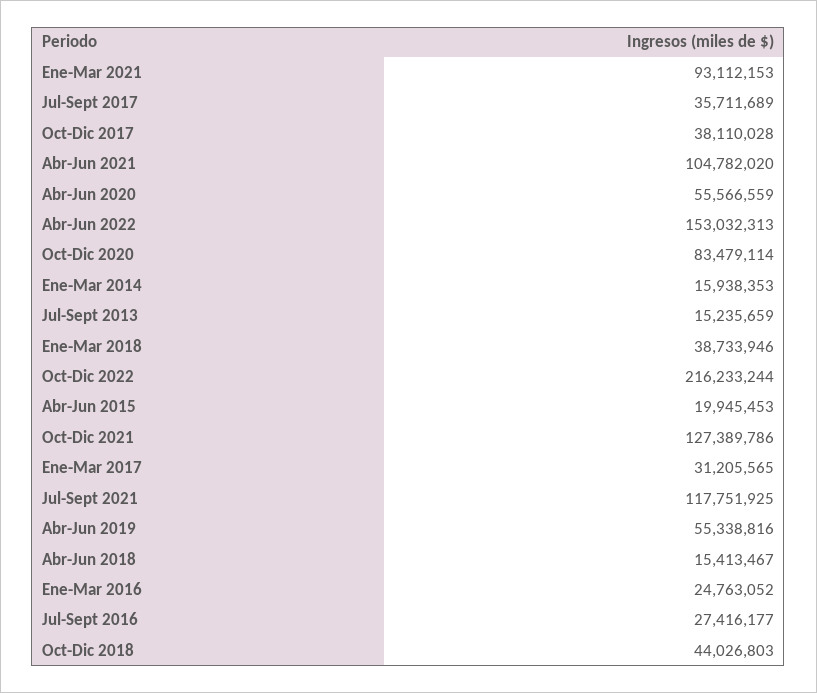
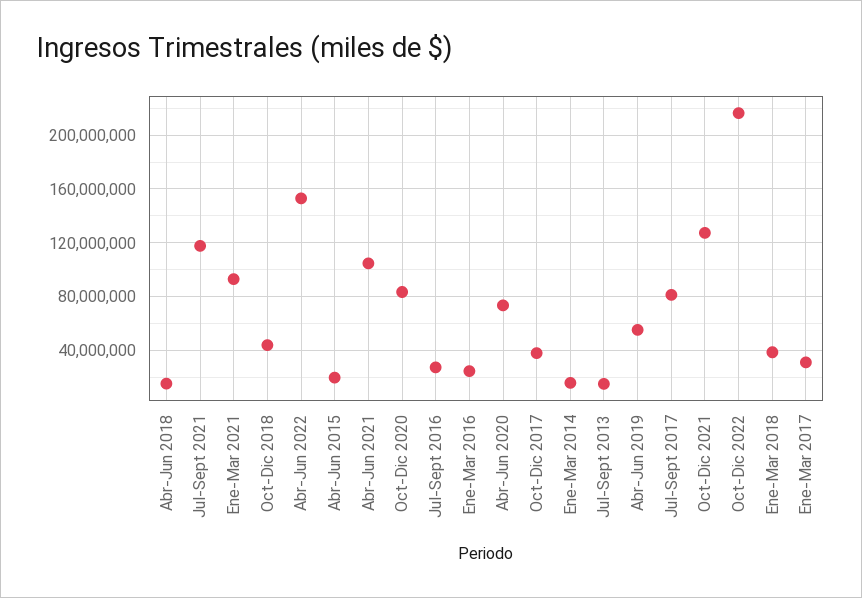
  {
    "Ene-Mar 2021": 93112153,
-   "Jul-Sept 2017": 35711689,
+   "Jul-Sept 2017": 80000000,
    "Oct-Dic 2017": 38110028,
    "Abr-Jun 2021": 104782020,
-   "Abr-Jun 2020": 55566559,
+   "Abr-Jun 2020": 75000000,
    "Abr-Jun 2022": 153032313,
    "Oct-Dic 2020": 83479114,
    "Ene-Mar 2014": 15938353,
    "Jul-Sept 2013": 15235659,
    "Ene-Mar 2018": 38733946,
    "Oct-Dic 2022": 216233244,
    "Abr-Jun 2015": 19945453,
    "Oct-Dic 2021": 127389786,
    "Ene-Mar 2017": 31205565,
    "Jul-Sept 2021": 117751925,
    "Abr-Jun 2019": 55338816,
    "Abr-Jun 2018": 15413467,
    "Ene-Mar 2016": 24763052,
    "Jul-Sept 2016": 27416177,
    "Oct-Dic 2018": 44026803
  }

